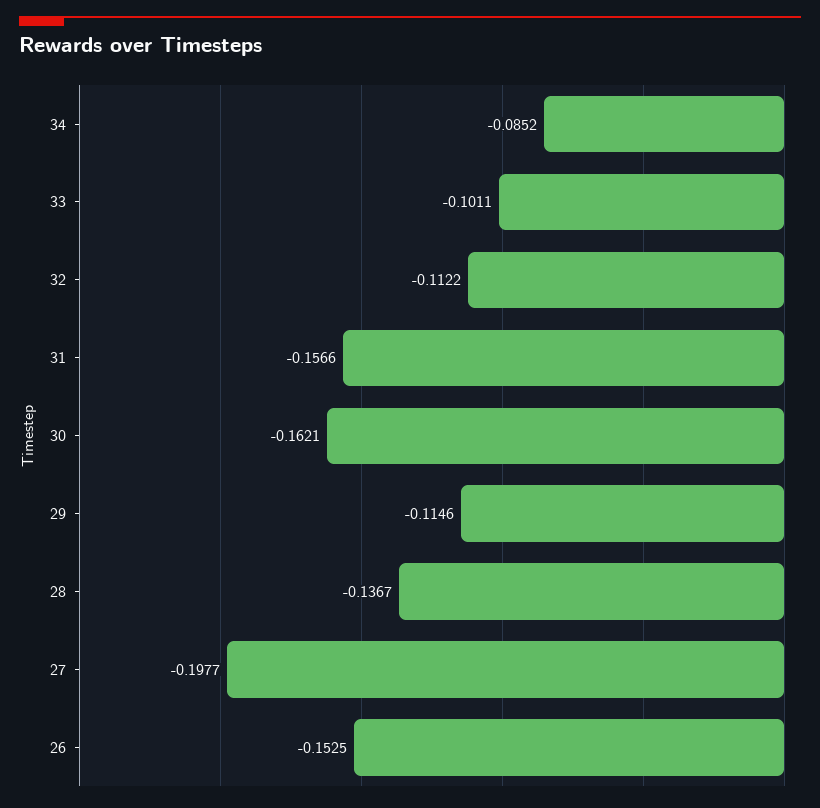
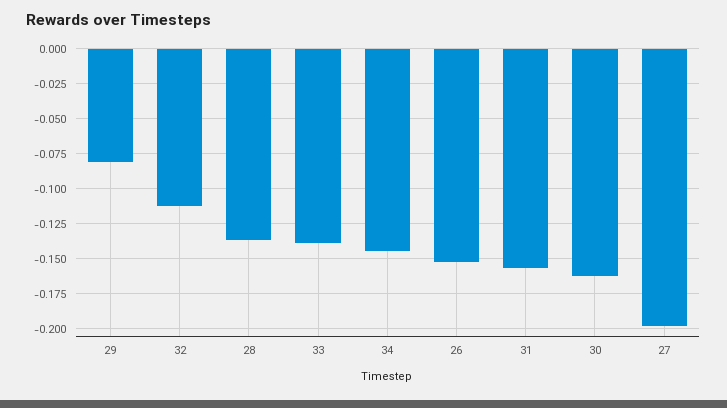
  {
-   "34": -0.0852,
+   "34": -0.145,
-   "33": -0.1011,
+   "33": -0.14,
    "32": -0.1122,
    "31": -0.1566,
    "30": -0.1621,
-   "29": -0.1146,
+   "29": -0.08,
    "28": -0.1367,
    "27": -0.1977,
    "26": -0.1525
  }

